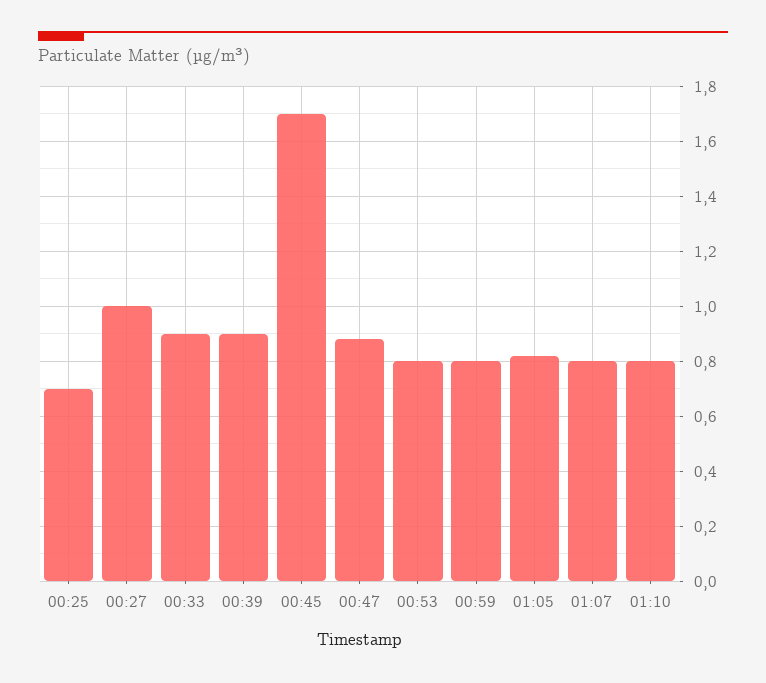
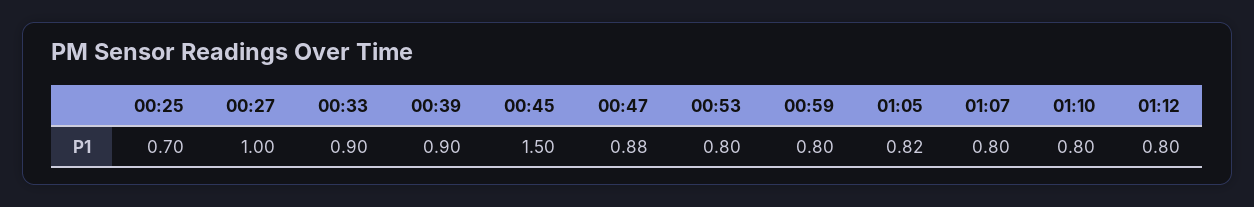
  {
    "00:25": 0.7,
    "00:27": 1,
    "00:33": 0.9,
    "00:39": 0.9,
-   "00:45": 1.7,
+   "00:45": 1.5,
    "00:47": 0.88,
    "00:53": 0.8,
    "00:59": 0.8,
    "01:05": 0.82,
    "01:07": 0.8,
-   "01:10": 0.8
+   "01:10": 0.8,
+   "01:12": 0.8
  }

